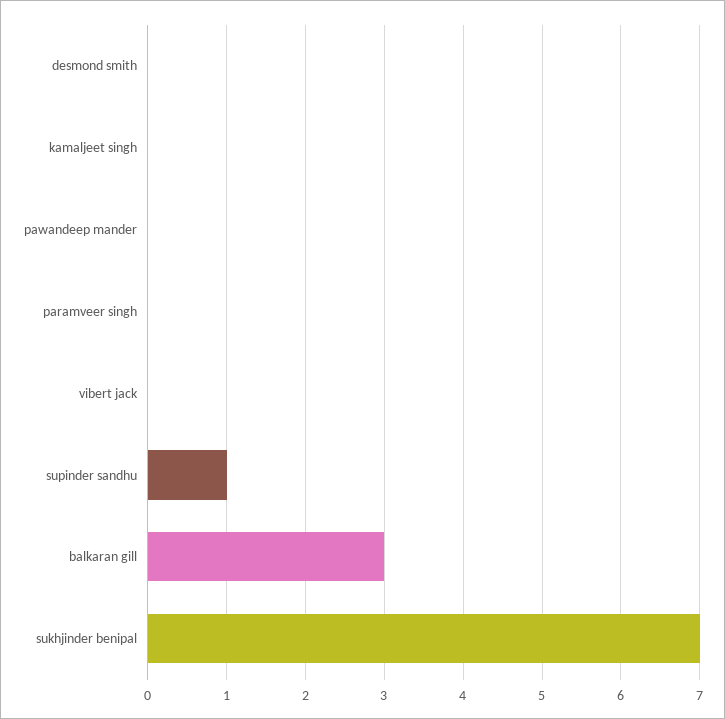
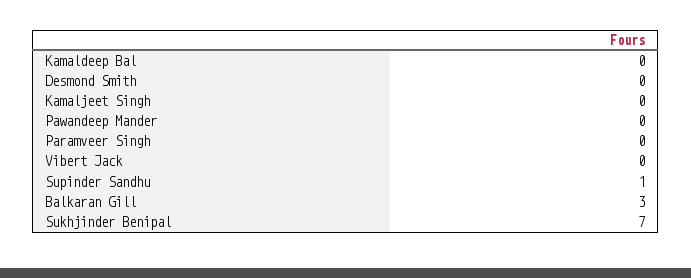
  {
    "desmond smith": 0,
    "kamaljeet singh": 0,
    "pawandeep mander": 0,
    "paramveer singh": 0,
    "vibert jack": 0,
    "supinder sandhu": 1,
    "balkaran gill": 3,
-   "sukhjinder benipal": 7
+   "sukhjinder benipal": 7,
+   "Kamaldeep Bal": 0
  }

